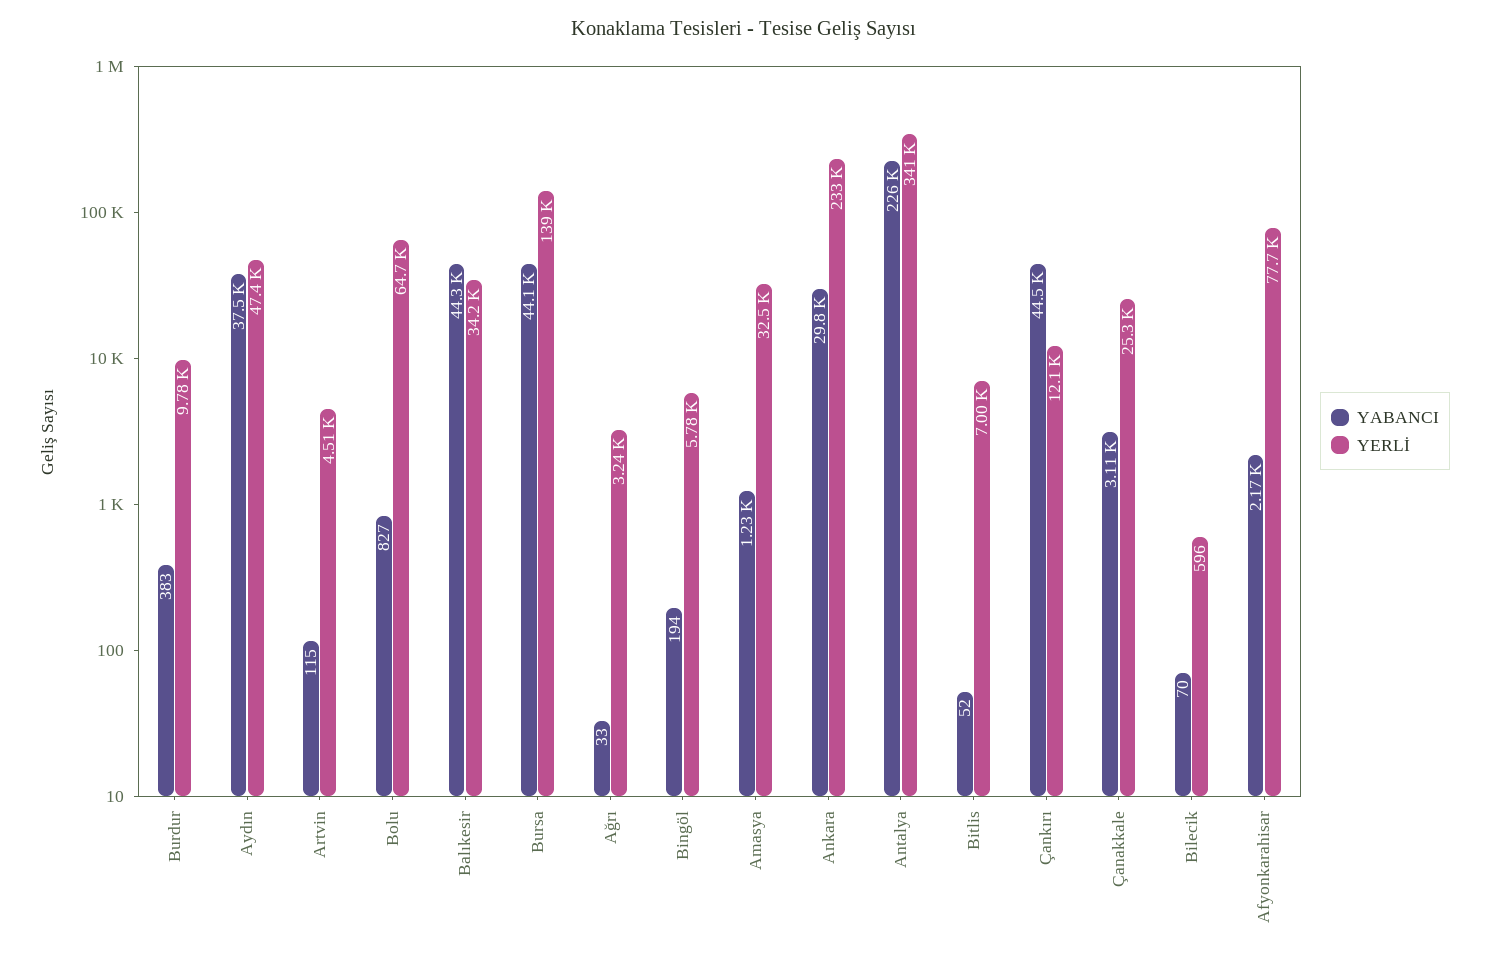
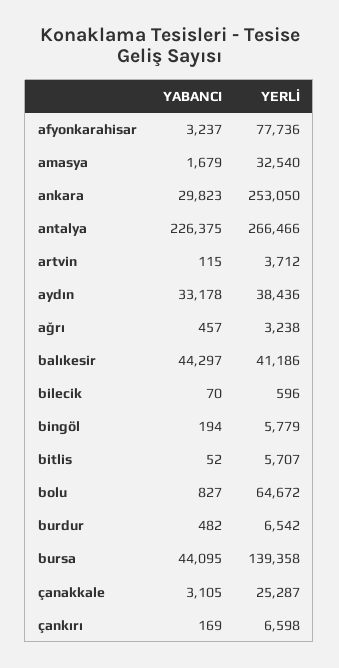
  {
    "YABANCI": {
-     "Burdur": 383,
+     "Burdur": 482,
-     "Aydın": 37500,
+     "Aydın": 33178,
      "Artvin": 115,
      "Bolu": 827,
      "Balıkesir": 44297,
      "Bursa": 44095,
-     "Ağrı": 33,
+     "Ağrı": 457,
      "Bingöl": 194,
-     "Amasya": 1230,
+     "Amasya": 1679,
      "Ankara": 29823,
      "Antalya": 226375,
      "Bitlis": 52,
-     "Çankırı": 44500,
+     "Çankırı": 169,
      "Çanakkale": 3105,
      "Bilecik": 70,
-     "Afyonkarahisar": 2170
+     "Afyonkarahisar": 3237
    },
    "YERLİ": {
-     "Burdur": 9780,
+     "Burdur": 6542,
-     "Aydın": 47400,
+     "Aydın": 38436,
-     "Artvin": 4510,
+     "Artvin": 3712,
      "Bolu": 64672,
-     "Balıkesir": 34200,
+     "Balıkesir": 41186,
      "Bursa": 139358,
      "Ağrı": 3238,
      "Bingöl": 5779,
      "Amasya": 32540,
-     "Ankara": 233000,
+     "Ankara": 253050,
-     "Antalya": 341000,
+     "Antalya": 266466,
-     "Bitlis": 7000,
+     "Bitlis": 5707,
-     "Çankırı": 12100,
+     "Çankırı": 6598,
      "Çanakkale": 25287,
      "Bilecik": 596,
      "Afyonkarahisar": 77736
    }
  }

